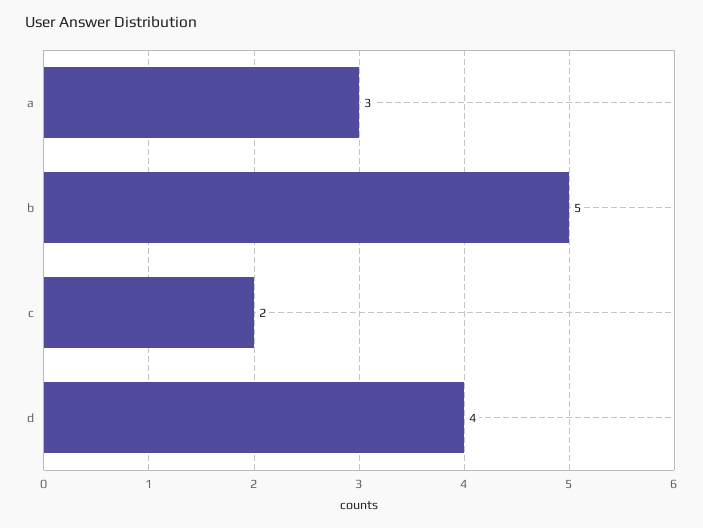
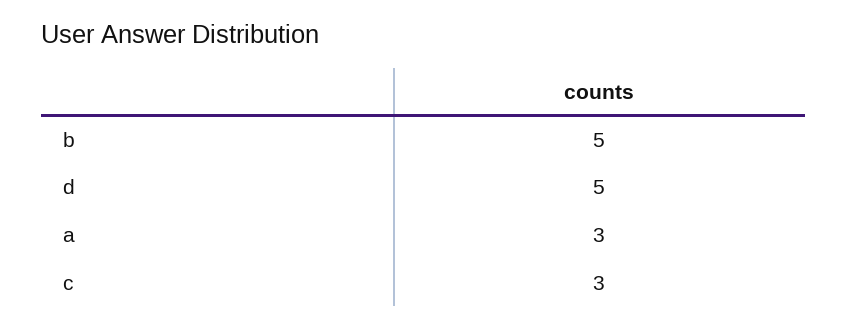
  {
    "a": 3,
    "b": 5,
-   "c": 2,
+   "c": 3,
-   "d": 4
+   "d": 5
  }

